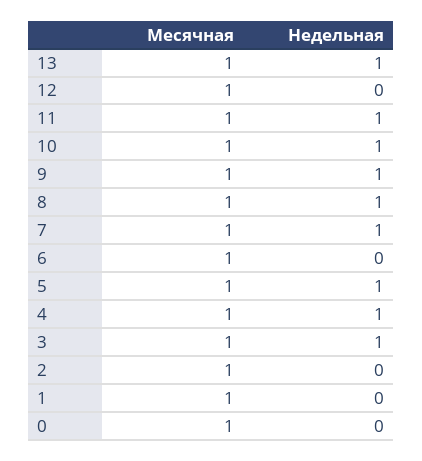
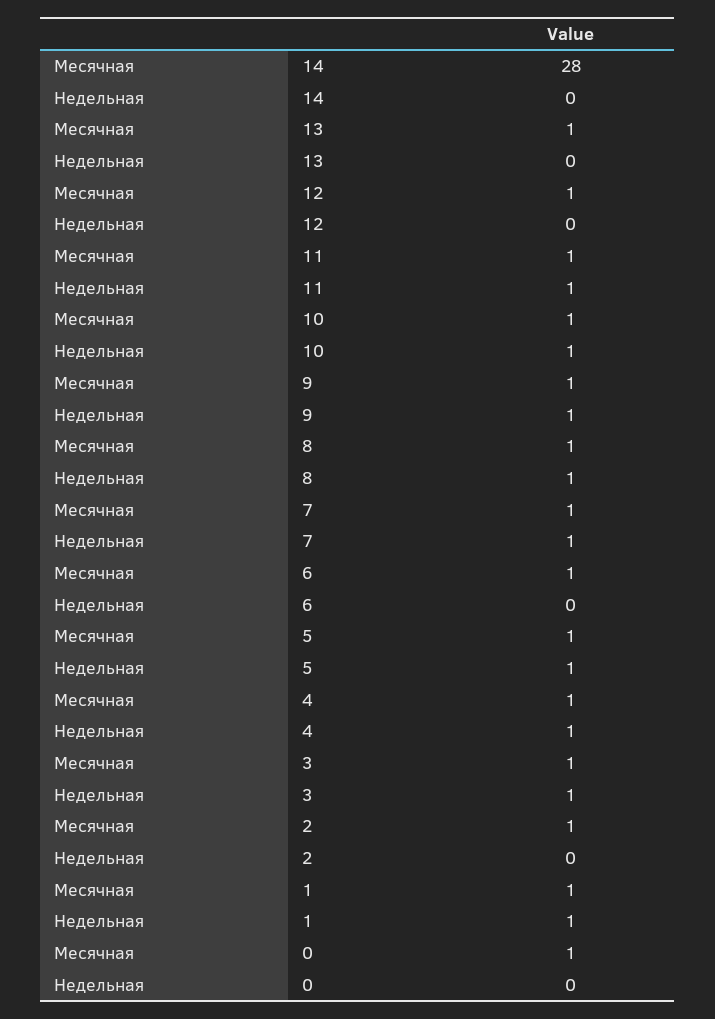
  {
    "Месячная": {
      "13": 1,
      "12": 1,
      "11": 1,
      "10": 1,
      "9": 1,
      "8": 1,
      "7": 1,
      "6": 1,
      "5": 1,
      "4": 1,
      "3": 1,
      "2": 1,
      "1": 1,
-     "0": 1
+     "0": 1,
+     "14": 28
    },
    "Недельная": {
-     "13": 1,
+     "13": 0,
      "12": 0,
      "11": 1,
      "10": 1,
      "9": 1,
      "8": 1,
      "7": 1,
      "6": 0,
      "5": 1,
      "4": 1,
      "3": 1,
      "2": 0,
-     "1": 0,
+     "1": 1,
-     "0": 0
+     "0": 0,
+     "14": 0
    }
  }

